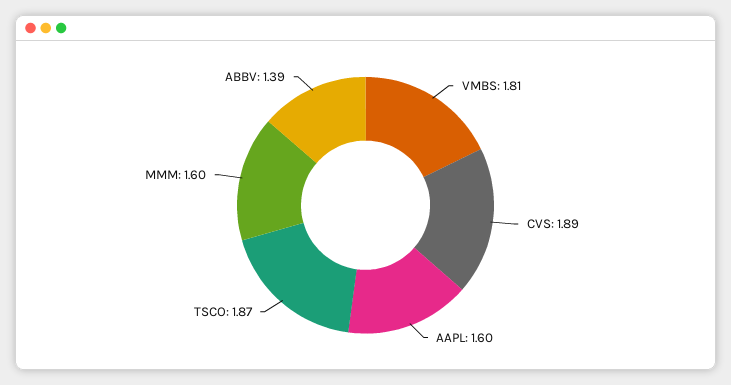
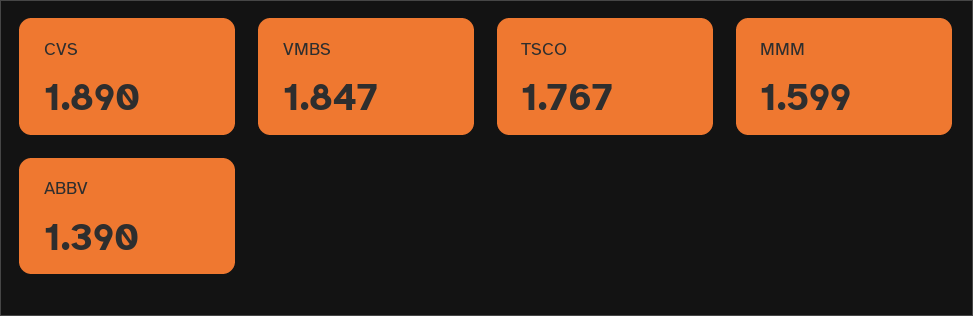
  {
-   "VMBS": 1.81,
+   "VMBS": 1.847,
    "CVS": 1.89,
-   "AAPL": 1.6,
-   "TSCO": 1.87,
+   "TSCO": 1.767,
    "MMM": 1.599,
    "ABBV": 1.39
  }

